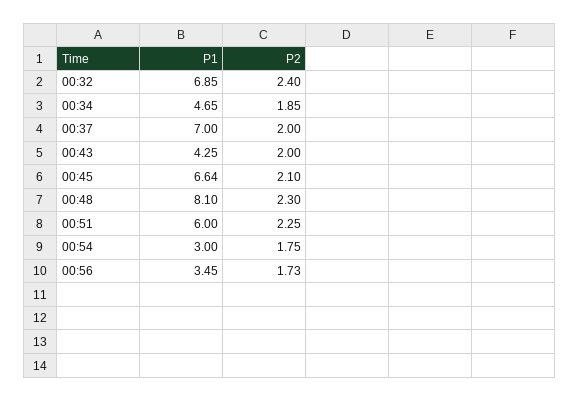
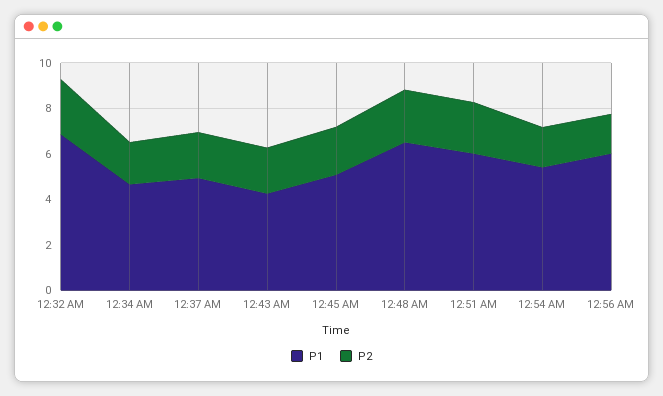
  {
    "P1": {
      "00:32": 6.85,
      "00:34": 4.65,
-     "00:37": 7,
+     "00:37": 5,
      "00:43": 4.25,
-     "00:45": 6.64,
+     "00:45": 5,
-     "00:48": 8.1,
+     "00:48": 6.5,
      "00:51": 6,
-     "00:54": 3,
+     "00:54": 5.5,
-     "00:56": 3.45
+     "00:56": 6
    },
    "P2": {
      "00:32": 2.4,
      "00:34": 1.85,
      "00:37": 2,
      "00:43": 2,
      "00:45": 2.1,
      "00:48": 2.3,
      "00:51": 2.25,
      "00:54": 1.75,
      "00:56": 1.73
    }
  }

